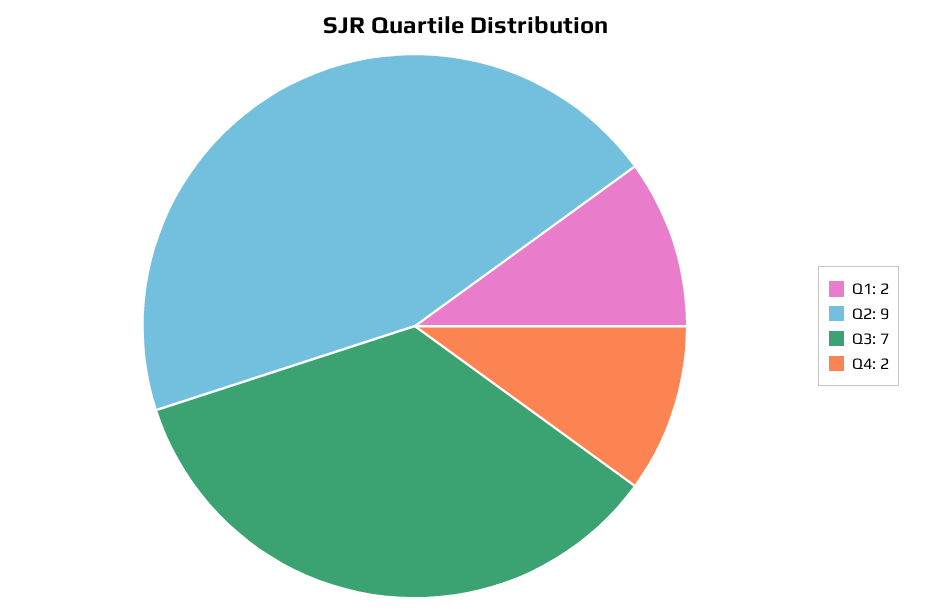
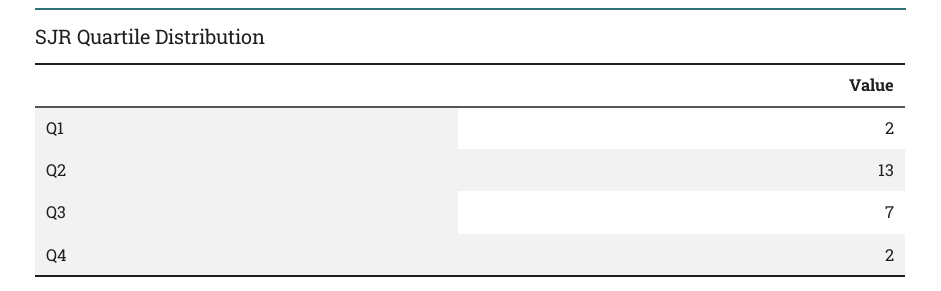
  {
    "Q1": 2,
-   "Q2": 9,
+   "Q2": 13,
    "Q3": 7,
    "Q4": 2
  }

